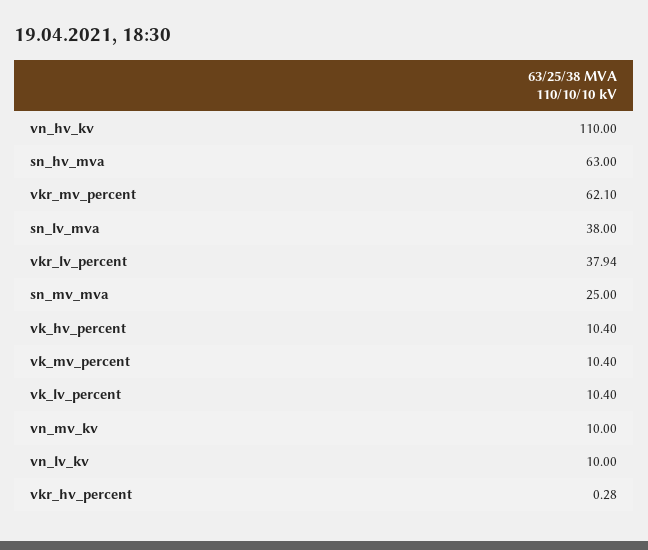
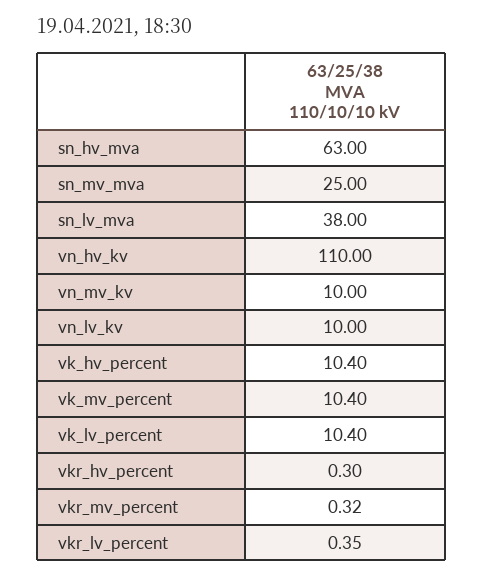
  {
    "vn_hv_kv": 110,
    "sn_hv_mva": 63,
-   "vkr_mv_percent": 62.1,
+   "vkr_mv_percent": 0.32,
    "sn_lv_mva": 38,
-   "vkr_lv_percent": 37.94,
+   "vkr_lv_percent": 0.35,
    "sn_mv_mva": 25,
    "vk_hv_percent": 10.4,
    "vk_mv_percent": 10.4,
    "vk_lv_percent": 10.4,
    "vn_mv_kv": 10,
    "vn_lv_kv": 10,
-   "vkr_hv_percent": 0.28
+   "vkr_hv_percent": 0.3
  }

